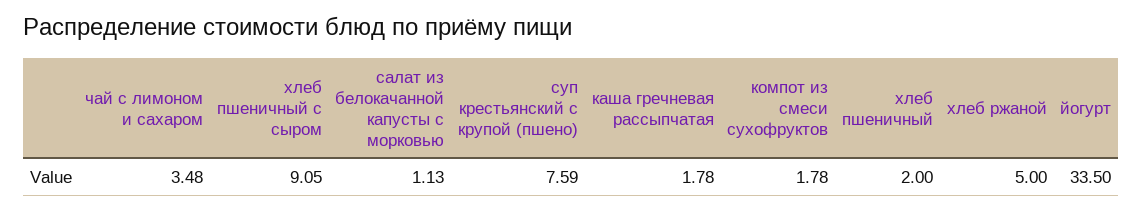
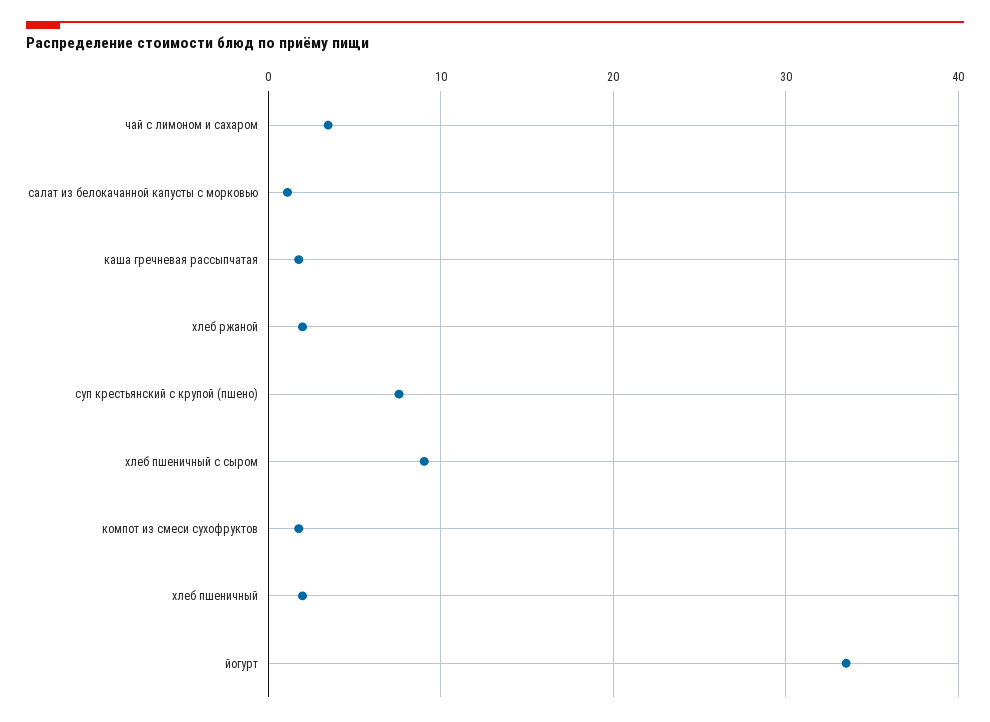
  {
    "чай с лимоном и сахаром": 3.48,
    "хлеб пшеничный с сыром": 9.05,
    "салат из белокачанной капусты с морковью": 1.13,
    "суп крестьянский с крупой (пшено)": 7.59,
    "каша гречневая рассыпчатая": 1.78,
    "компот из смеси сухофруктов": 1.78,
    "хлеб пшеничный": 2,
-   "хлеб ржаной": 5,
+   "хлеб ржаной": 2,
    "йогурт": 33.5
  }

